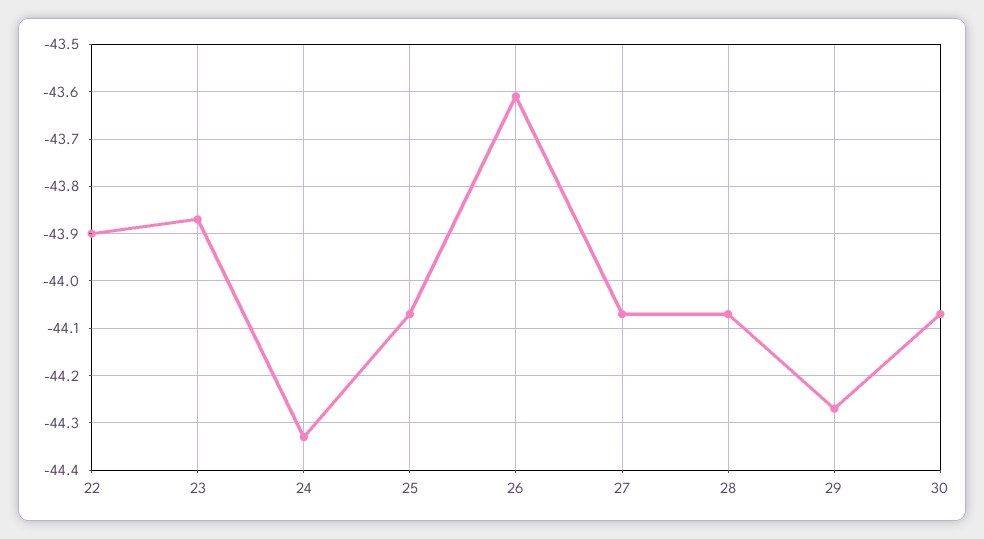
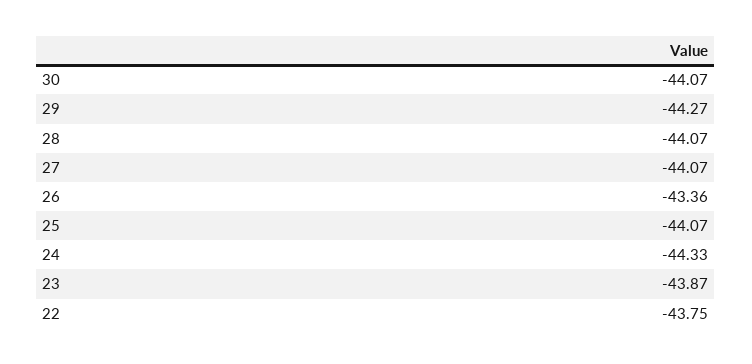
  {
-   "22": -43.9,
+   "22": -43.75,
    "23": -43.87,
    "24": -44.33,
    "25": -44.07,
-   "26": -43.6,
+   "26": -43.36,
    "27": -44.07,
    "28": -44.07,
    "29": -44.27,
    "30": -44.07
  }

